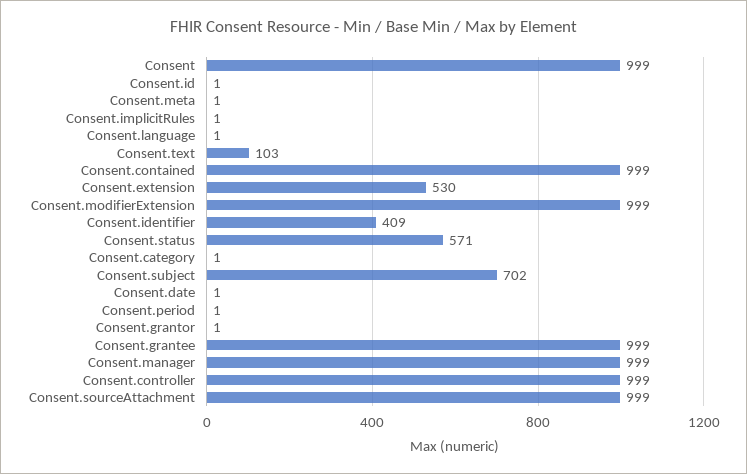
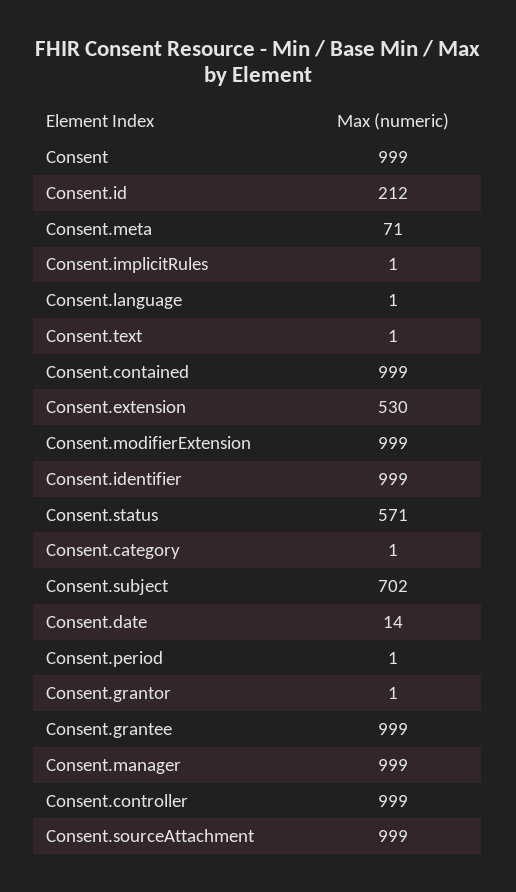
  {
    "Consent": 999,
-   "Consent.id": 1,
+   "Consent.id": 212,
-   "Consent.meta": 1,
+   "Consent.meta": 71,
    "Consent.implicitRules": 1,
    "Consent.language": 1,
-   "Consent.text": 103,
+   "Consent.text": 1,
    "Consent.contained": 999,
    "Consent.extension": 530,
    "Consent.modifierExtension": 999,
-   "Consent.identifier": 409,
+   "Consent.identifier": 999,
    "Consent.status": 571,
    "Consent.category": 1,
    "Consent.subject": 702,
-   "Consent.date": 1,
+   "Consent.date": 14,
    "Consent.period": 1,
    "Consent.grantor": 1,
    "Consent.grantee": 999,
    "Consent.manager": 999,
    "Consent.controller": 999,
    "Consent.sourceAttachment": 999
  }

